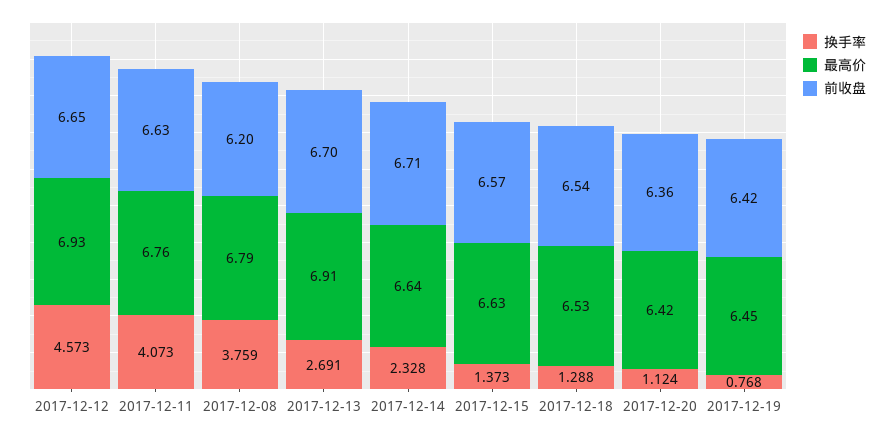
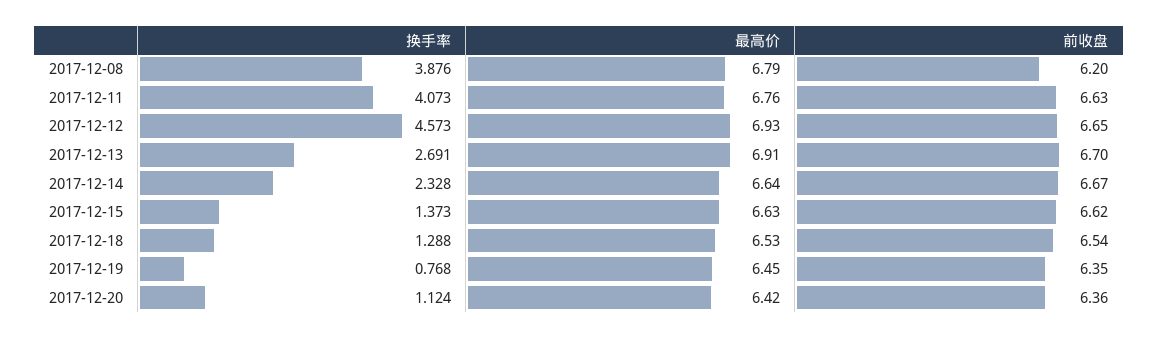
  {
    "换手率": {
      "2017-12-12": 4.573,
      "2017-12-11": 4.073,
-     "2017-12-08": 3.759,
+     "2017-12-08": 3.876,
      "2017-12-13": 2.691,
      "2017-12-14": 2.328,
      "2017-12-15": 1.373,
      "2017-12-18": 1.288,
      "2017-12-20": 1.124,
      "2017-12-19": 0.768
    },
    "最高价": {
      "2017-12-12": 6.93,
      "2017-12-11": 6.76,
      "2017-12-08": 6.79,
      "2017-12-13": 6.91,
      "2017-12-14": 6.64,
      "2017-12-15": 6.63,
      "2017-12-18": 6.53,
      "2017-12-20": 6.42,
      "2017-12-19": 6.45
    },
    "前收盘": {
      "2017-12-12": 6.65,
      "2017-12-11": 6.63,
      "2017-12-08": 6.2,
      "2017-12-13": 6.7,
-     "2017-12-14": 6.71,
+     "2017-12-14": 6.67,
-     "2017-12-15": 6.57,
+     "2017-12-15": 6.62,
      "2017-12-18": 6.54,
      "2017-12-20": 6.36,
-     "2017-12-19": 6.42
+     "2017-12-19": 6.35
    }
  }

